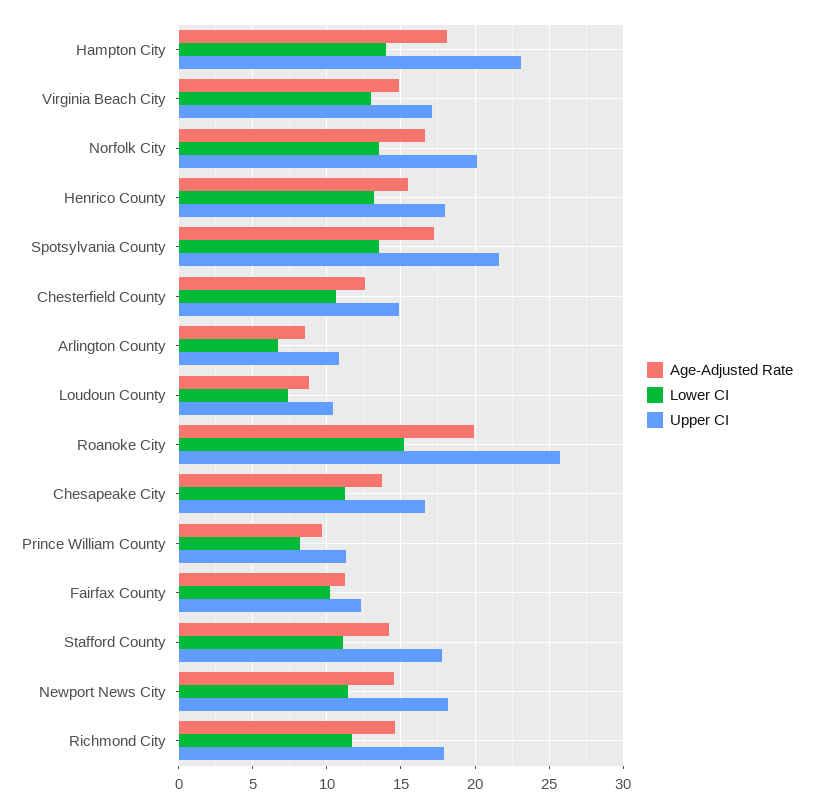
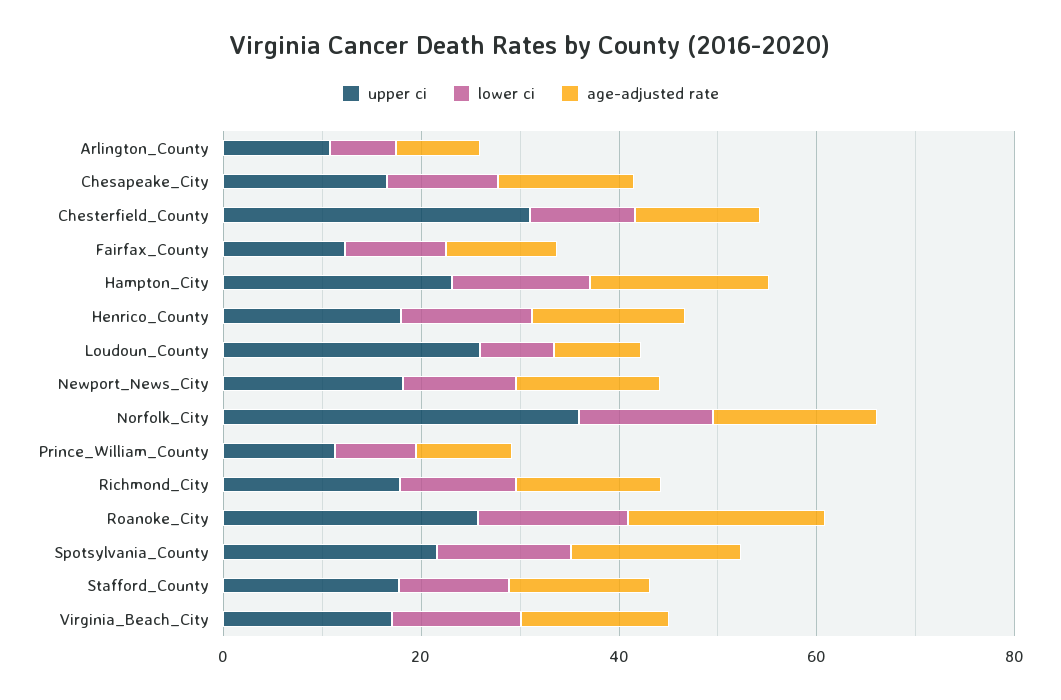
  {
    "Age-Adjusted Rate": {
      "Hampton City": 18,
      "Virginia Beach City": 15,
      "Norfolk City": 16.5,
      "Henrico County": 15.5,
      "Spotsylvania County": 17,
      "Chesterfield County": 12.5,
      "Arlington County": 8.5,
      "Loudoun County": 9,
      "Roanoke City": 20,
      "Chesapeake City": 13.5,
      "Prince William County": 9.5,
      "Fairfax County": 11,
      "Stafford County": 14,
      "Newport News City": 14.5,
      "Richmond City": 14.5
    },
    "Lower CI": {
      "Hampton City": 14,
      "Virginia Beach City": 13,
      "Norfolk City": 13.5,
      "Henrico County": 13,
      "Spotsylvania County": 13.5,
      "Chesterfield County": 10.5,
      "Arlington County": 6.5,
      "Loudoun County": 7.5,
      "Roanoke City": 15,
      "Chesapeake City": 11,
      "Prince William County": 8,
      "Fairfax County": 10,
      "Stafford County": 11,
      "Newport News City": 11.5,
      "Richmond City": 11.5
    },
    "Upper CI": {
      "Hampton City": 23,
      "Virginia Beach City": 17,
-     "Norfolk City": 20,
+     "Norfolk City": 35,
      "Henrico County": 18,
      "Spotsylvania County": 21.5,
-     "Chesterfield County": 15,
+     "Chesterfield County": 30,
      "Arlington County": 11,
-     "Loudoun County": 10.5,
+     "Loudoun County": 25,
      "Roanoke City": 25.5,
      "Chesapeake City": 16.5,
      "Prince William County": 11.5,
      "Fairfax County": 12.5,
      "Stafford County": 18,
      "Newport News City": 18,
      "Richmond City": 18
    }
  }

